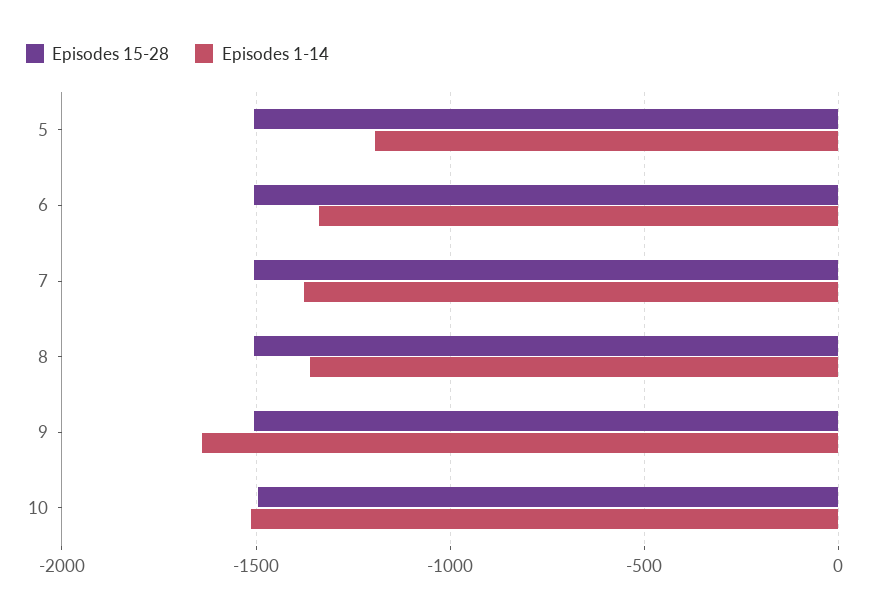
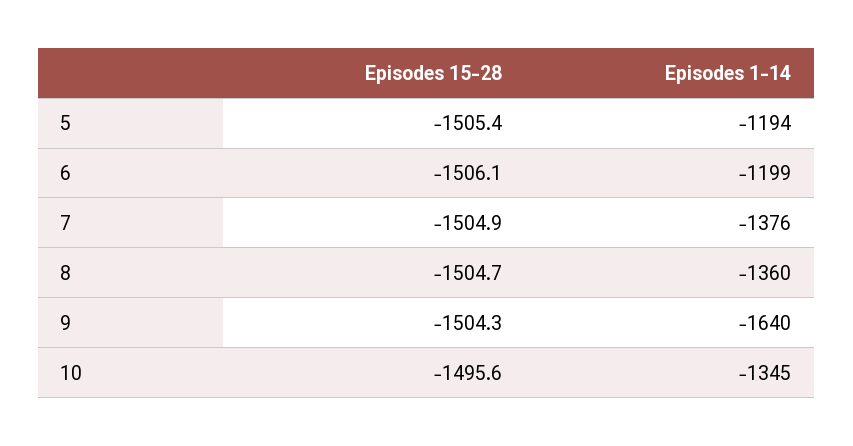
  {
    "Episodes 15-28": {
      "5": -1505.4,
      "6": -1506.1,
      "7": -1504.9,
      "8": -1504.7,
      "9": -1504.3,
      "10": -1495.6
    },
    "Episodes 1-14": {
      "5": -1194,
-     "6": -1350,
+     "6": -1199,
      "7": -1376,
      "8": -1360,
      "9": -1640,
-     "10": -1500
+     "10": -1345
    }
  }

